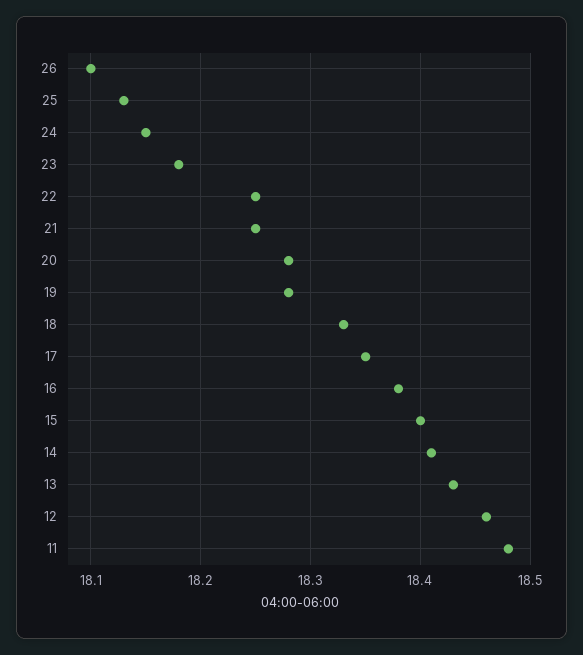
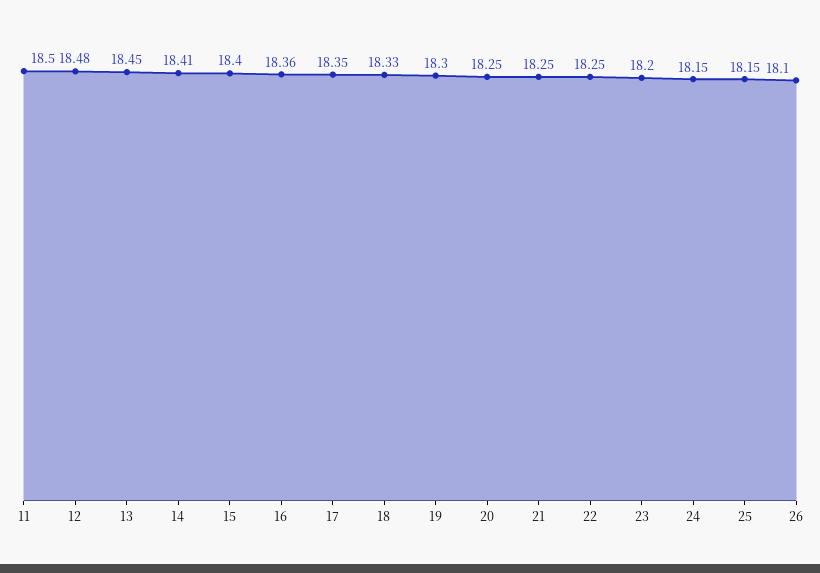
  {
    "26": 18.1,
-   "25": 18.13,
+   "25": 18.15,
    "24": 18.15,
-   "23": 18.18,
+   "23": 18.2,
    "22": 18.25,
    "21": 18.25,
-   "20": 18.28,
+   "20": 18.25,
-   "19": 18.28,
+   "19": 18.3,
    "18": 18.33,
    "17": 18.35,
-   "16": 18.38,
+   "16": 18.36,
    "15": 18.4,
    "14": 18.41,
-   "13": 18.43,
+   "13": 18.45,
-   "12": 18.46,
+   "12": 18.48,
-   "11": 18.48
+   "11": 18.5
  }

